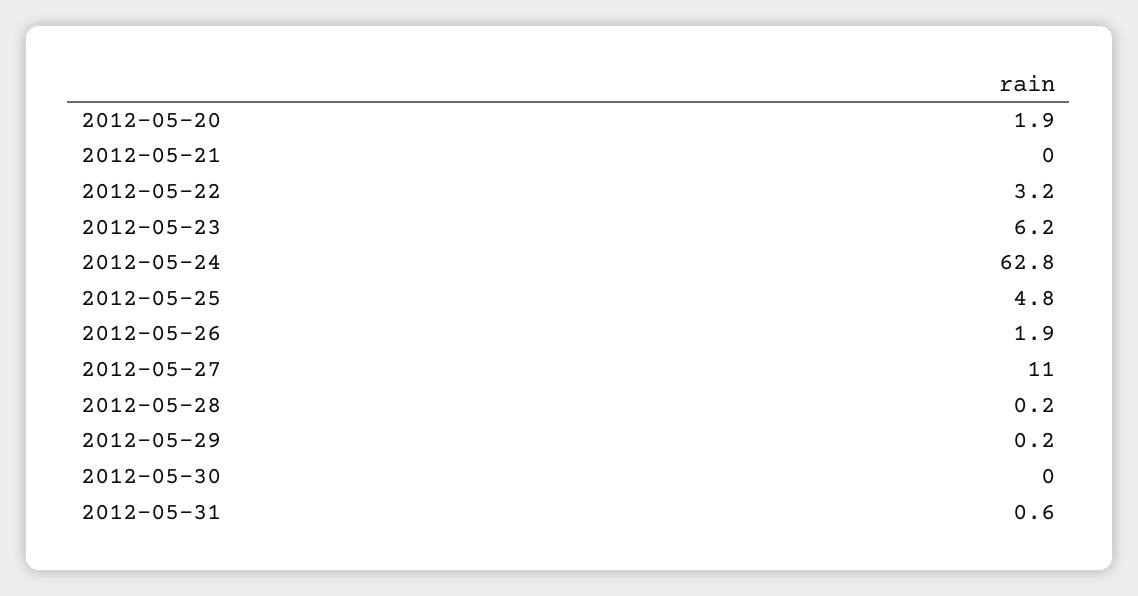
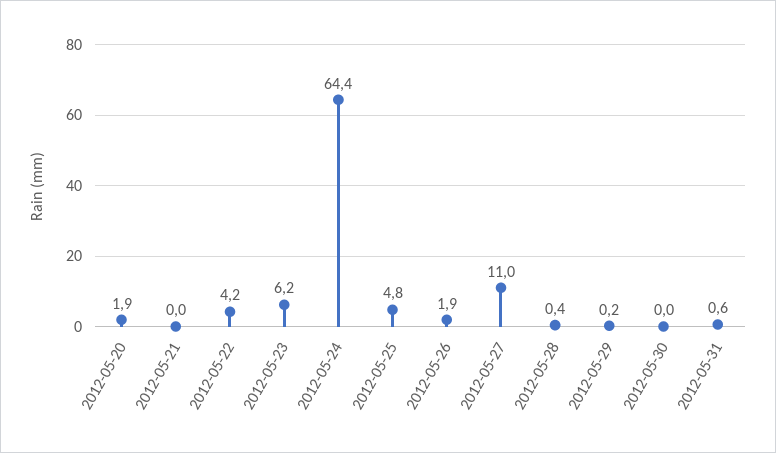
  {
    "2012-05-20": 1.9,
    "2012-05-21": 0,
-   "2012-05-22": 3.2,
+   "2012-05-22": 4.2,
    "2012-05-23": 6.2,
-   "2012-05-24": 62.8,
+   "2012-05-24": 64.4,
    "2012-05-25": 4.8,
    "2012-05-26": 1.9,
    "2012-05-27": 11,
-   "2012-05-28": 0.2,
+   "2012-05-28": 0.4,
    "2012-05-29": 0.2,
    "2012-05-30": 0,
    "2012-05-31": 0.6
  }

